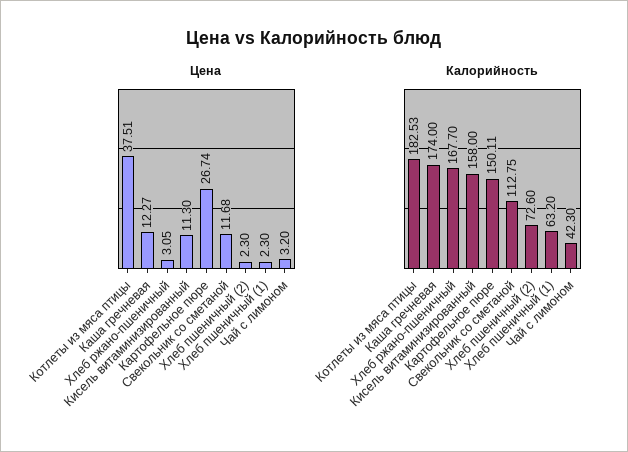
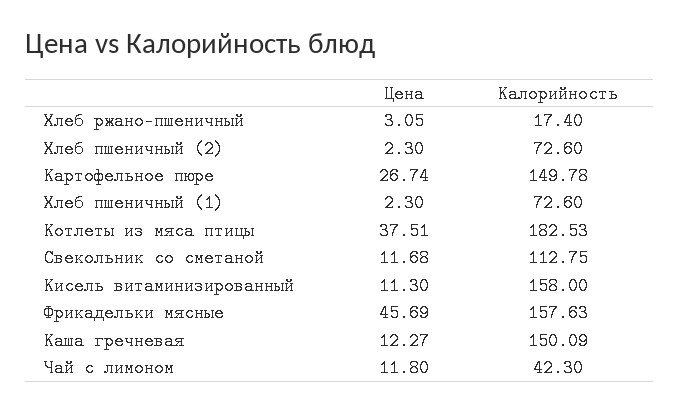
  {
    "Цена": {
      "Котлеты из мяса птицы": 37.51,
      "Каша гречневая": 12.27,
      "Хлеб ржано-пшеничный": 3.05,
      "Кисель витаминизированный": 11.3,
      "Картофельное пюре": 26.74,
      "Свекольник со сметаной": 11.68,
      "Хлеб пшеничный (2)": 2.3,
      "Хлеб пшеничный (1)": 2.3,
-     "Чай с лимоном": 3.2
+     "Чай с лимоном": 11.8,
+     "Фрикадельки мясные": 45.69
    },
    "Калорийность": {
      "Котлеты из мяса птицы": 182.53,
-     "Каша гречневая": 174,
+     "Каша гречневая": 150.09,
-     "Хлеб ржано-пшеничный": 167.7,
+     "Хлеб ржано-пшеничный": 17.4,
      "Кисель витаминизированный": 158,
-     "Картофельное пюре": 150.11,
+     "Картофельное пюре": 149.78,
      "Свекольник со сметаной": 112.75,
      "Хлеб пшеничный (2)": 72.6,
-     "Хлеб пшеничный (1)": 63.2,
+     "Хлеб пшеничный (1)": 72.6,
-     "Чай с лимоном": 42.3
+     "Чай с лимоном": 42.3,
+     "Фрикадельки мясные": 157.63
    }
  }

